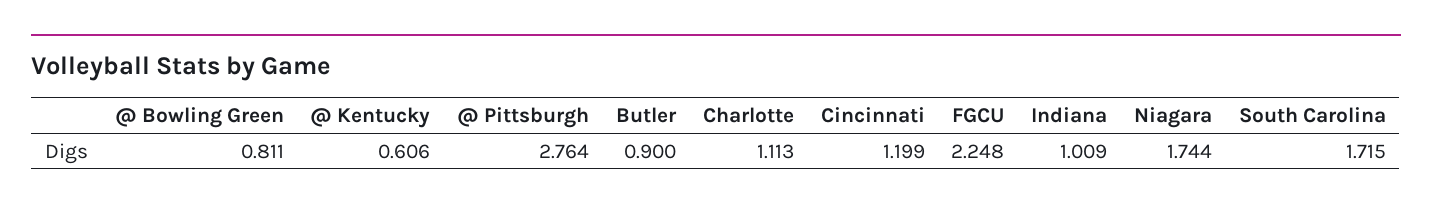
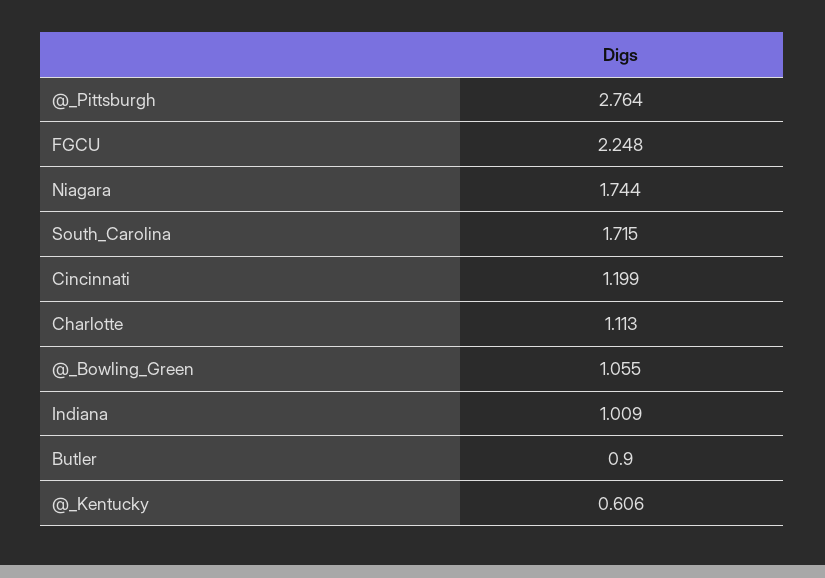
  {
-   "@ Bowling Green": 0.811,
+   "@ Bowling Green": 1.055,
    "@ Kentucky": 0.606,
    "@ Pittsburgh": 2.764,
    "Butler": 0.9,
    "Charlotte": 1.113,
    "Cincinnati": 1.199,
    "FGCU": 2.248,
    "Indiana": 1.009,
    "Niagara": 1.744,
    "South Carolina": 1.715
  }

